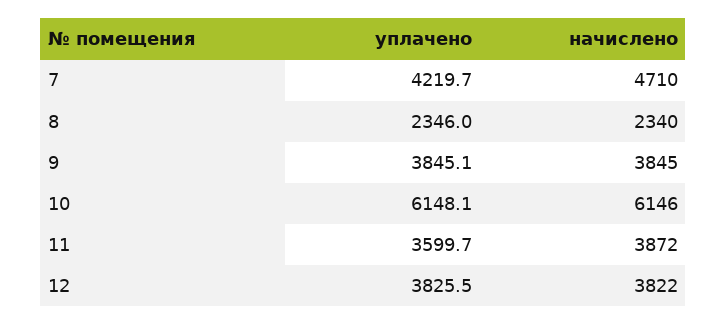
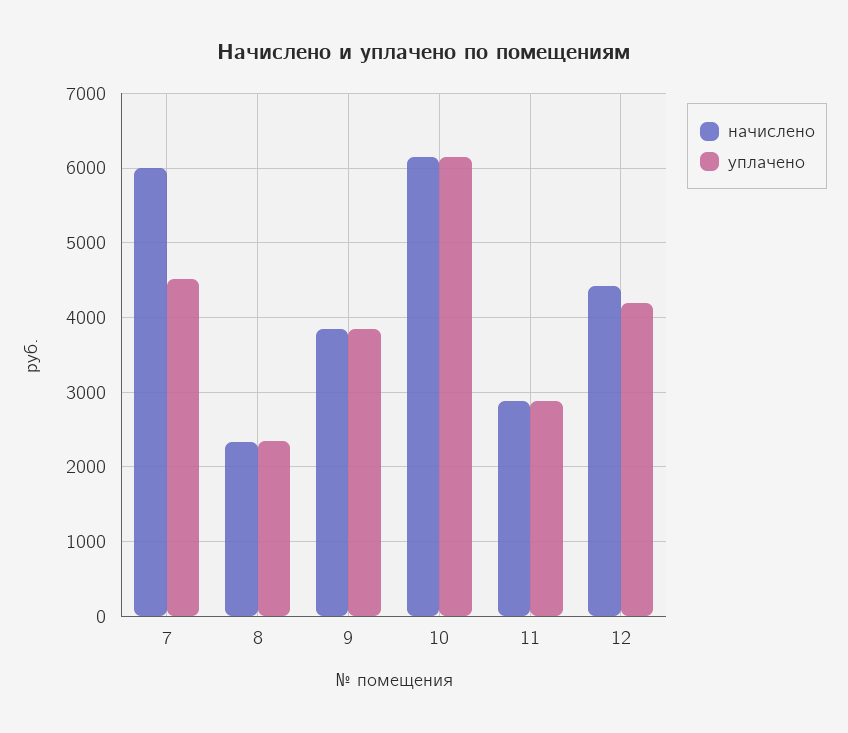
  {
    "уплачено": {
-     "7": 4219.7,
+     "7": 4500,
      "8": 2346,
      "9": 3845.1,
      "10": 6148.1,
-     "11": 3599.7,
+     "11": 2900,
-     "12": 3825.5
+     "12": 4200
    },
    "начислено": {
-     "7": 4710,
+     "7": 6000,
      "8": 2340,
      "9": 3845,
      "10": 6146,
-     "11": 3872,
+     "11": 2900,
-     "12": 3822
+     "12": 4400
    }
  }

